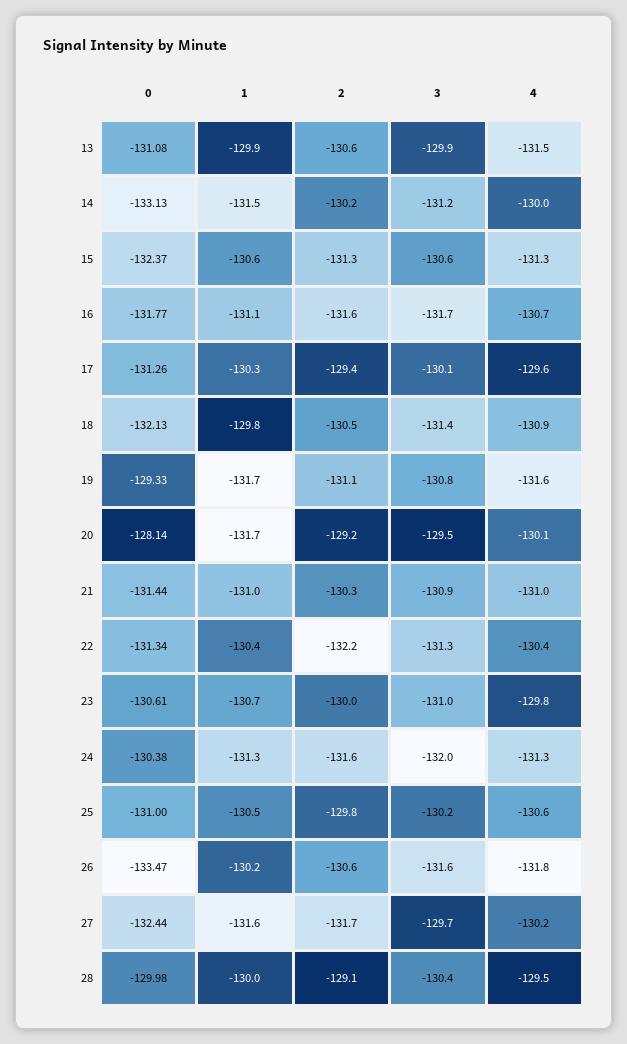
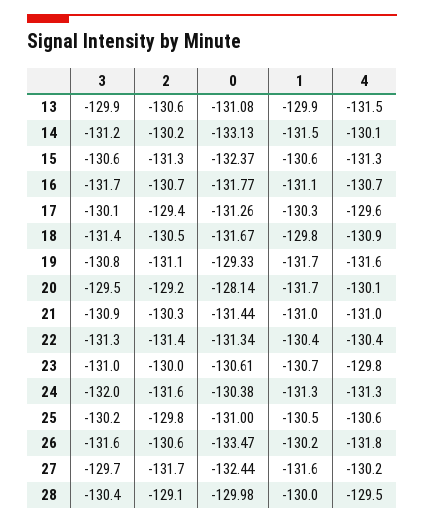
  {
    "0": {
      "13": -131.08,
      "14": -133.13,
      "15": -132.37,
      "16": -131.77,
      "17": -131.26,
-     "18": -132.13,
+     "18": -131.67,
      "19": -129.33,
      "20": -128.14,
      "21": -131.44,
      "22": -131.34,
      "23": -130.61,
      "24": -130.38,
      "25": -131,
      "26": -133.47,
      "27": -132.44,
      "28": -129.98
    },
    "1": {
      "13": -129.9,
      "14": -131.5,
      "15": -130.6,
      "16": -131.1,
      "17": -130.3,
      "18": -129.8,
      "19": -131.7,
      "20": -131.7,
      "21": -131,
      "22": -130.4,
      "23": -130.7,
      "24": -131.3,
      "25": -130.5,
      "26": -130.2,
      "27": -131.6,
      "28": -130
    },
    "2": {
      "13": -130.6,
      "14": -130.2,
      "15": -131.3,
-     "16": -131.6,
+     "16": -130.7,
      "17": -129.4,
      "18": -130.5,
      "19": -131.1,
      "20": -129.2,
      "21": -130.3,
-     "22": -132.2,
+     "22": -131.4,
      "23": -130,
      "24": -131.6,
      "25": -129.8,
      "26": -130.6,
      "27": -131.7,
      "28": -129.1
    },
    "3": {
      "13": -129.9,
      "14": -131.2,
      "15": -130.6,
      "16": -131.7,
      "17": -130.1,
      "18": -131.4,
      "19": -130.8,
      "20": -129.5,
      "21": -130.9,
      "22": -131.3,
      "23": -131,
      "24": -132,
      "25": -130.2,
      "26": -131.6,
      "27": -129.7,
      "28": -130.4
    },
    "4": {
      "13": -131.5,
-     "14": -130,
+     "14": -130.1,
      "15": -131.3,
      "16": -130.7,
      "17": -129.6,
      "18": -130.9,
      "19": -131.6,
      "20": -130.1,
      "21": -131,
      "22": -130.4,
      "23": -129.8,
      "24": -131.3,
      "25": -130.6,
      "26": -131.8,
      "27": -130.2,
      "28": -129.5
    }
  }

